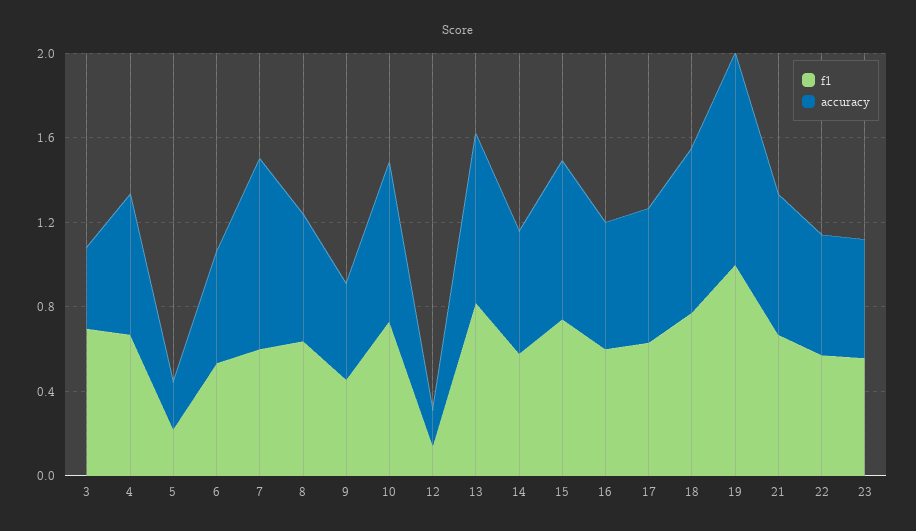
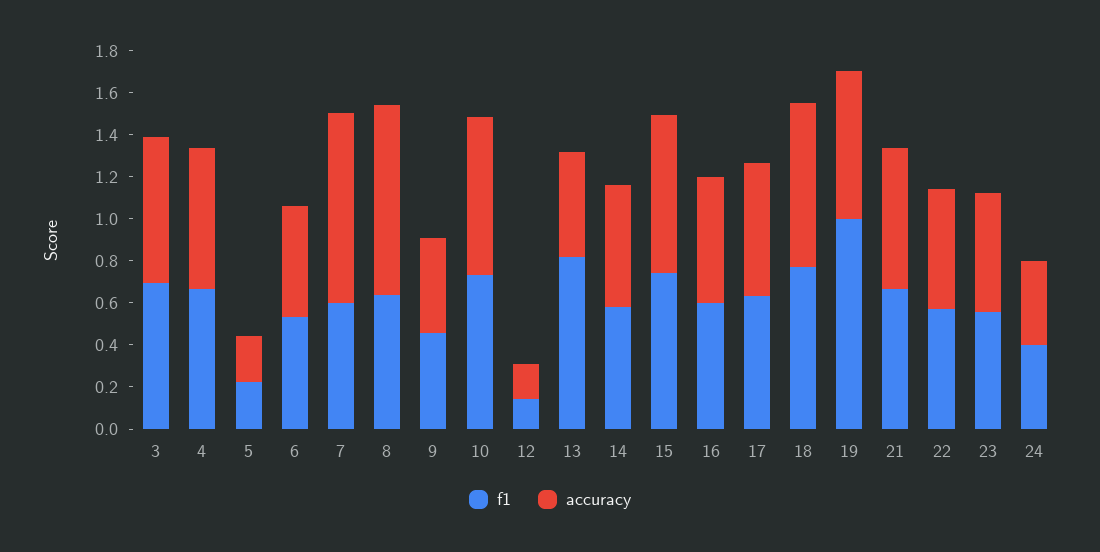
  {
    "f1": {
      "3": 0.7,
      "4": 0.65,
      "5": 0.2,
      "6": 0.55,
      "7": 0.6,
      "8": 0.65,
      "9": 0.45,
      "10": 0.75,
      "12": 0.15,
      "13": 0.8,
      "14": 0.6,
      "15": 0.75,
      "16": 0.6,
      "17": 0.65,
      "18": 0.75,
      "19": 1,
      "21": 0.65,
      "22": 0.55,
-     "23": 0.55
+     "23": 0.55,
+     "24": 0.4
    },
    "accuracy": {
-     "3": 0.4,
+     "3": 0.7,
      "4": 0.65,
      "5": 0.2,
      "6": 0.55,
      "7": 0.9,
-     "8": 0.6,
+     "8": 0.9,
      "9": 0.45,
      "10": 0.75,
      "12": 0.15,
-     "13": 0.8,
+     "13": 0.5,
      "14": 0.6,
      "15": 0.75,
      "16": 0.6,
      "17": 0.65,
      "18": 0.8,
-     "19": 1,
+     "19": 0.7,
      "21": 0.65,
      "22": 0.55,
-     "23": 0.55
+     "23": 0.55,
+     "24": 0.4
    }
  }

